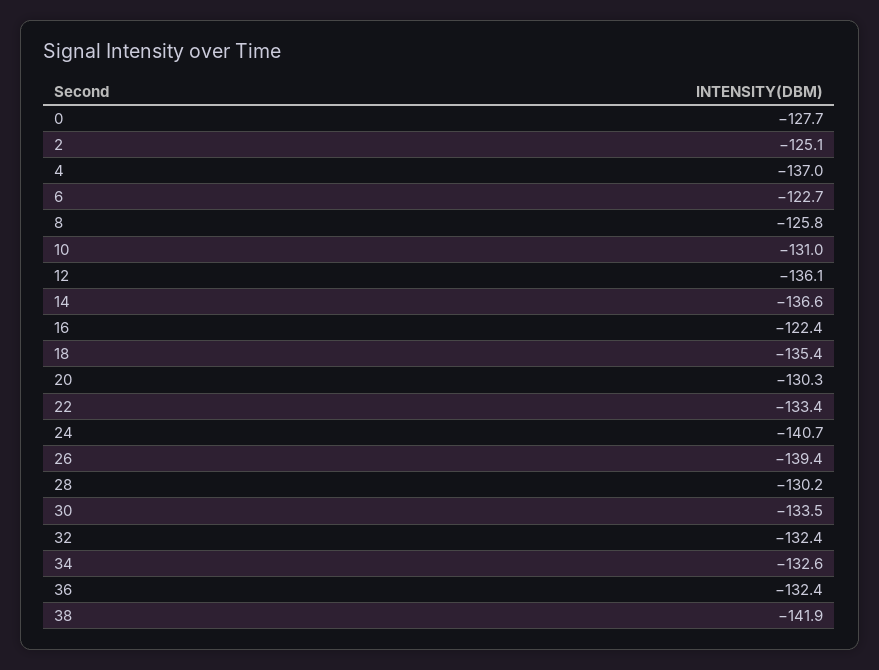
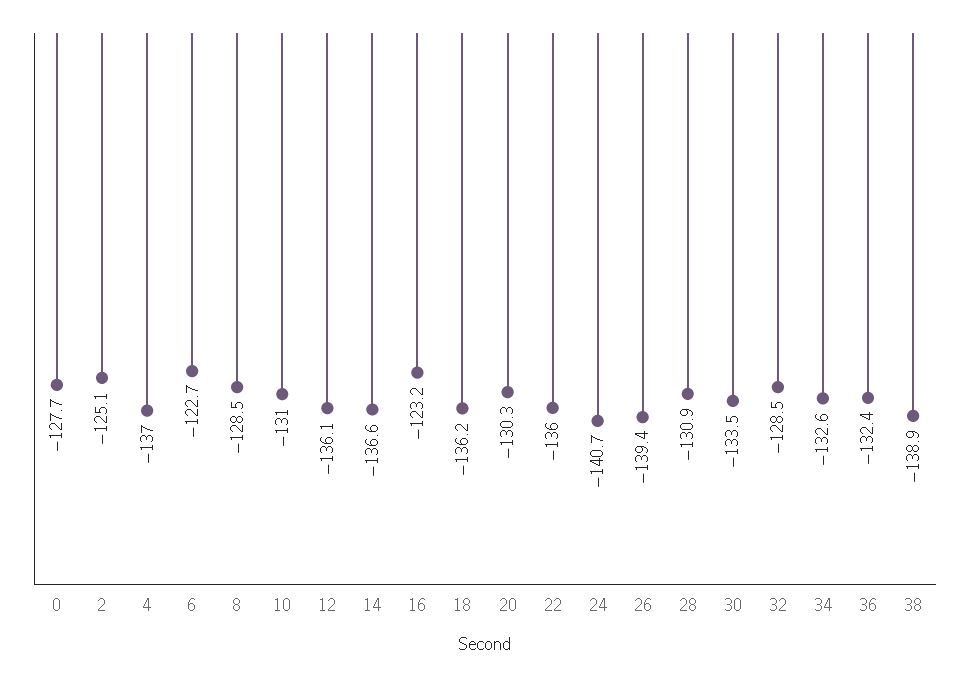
  {
    "0": -127.7,
    "2": -125.1,
    "4": -137,
    "6": -122.7,
-   "8": -125.8,
+   "8": -128.5,
    "10": -131,
    "12": -136.1,
    "14": -136.6,
-   "16": -122.4,
+   "16": -123.2,
-   "18": -135.4,
+   "18": -136.2,
    "20": -130.3,
-   "22": -133.4,
+   "22": -136,
    "24": -140.7,
    "26": -139.4,
-   "28": -130.2,
+   "28": -130.9,
    "30": -133.5,
-   "32": -132.4,
+   "32": -128.5,
    "34": -132.6,
    "36": -132.4,
-   "38": -141.9
+   "38": -138.9
  }

